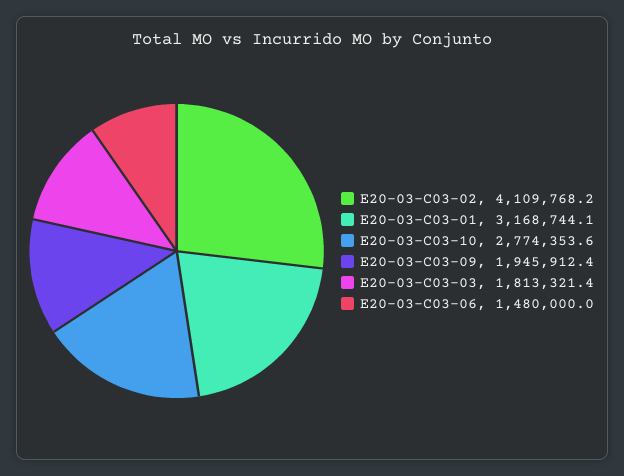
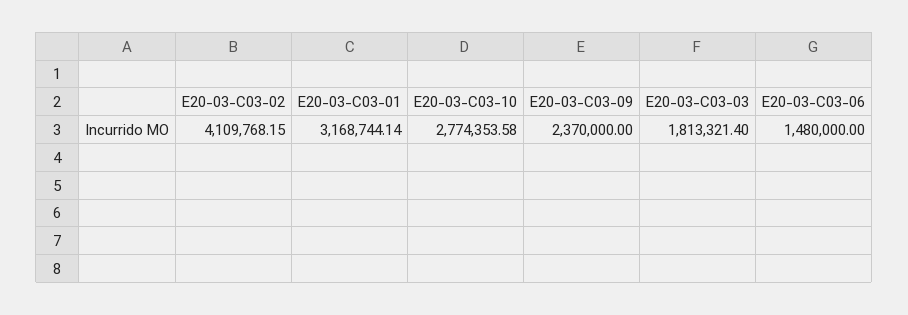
  {
    "E20-03-C03-02": 4109768.15,
    "E20-03-C03-01": 3168744.14,
    "E20-03-C03-10": 2774353.58,
-   "E20-03-C03-09": 1945912.4,
+   "E20-03-C03-09": 2370000,
    "E20-03-C03-03": 1813321.4,
    "E20-03-C03-06": 1480000
  }

